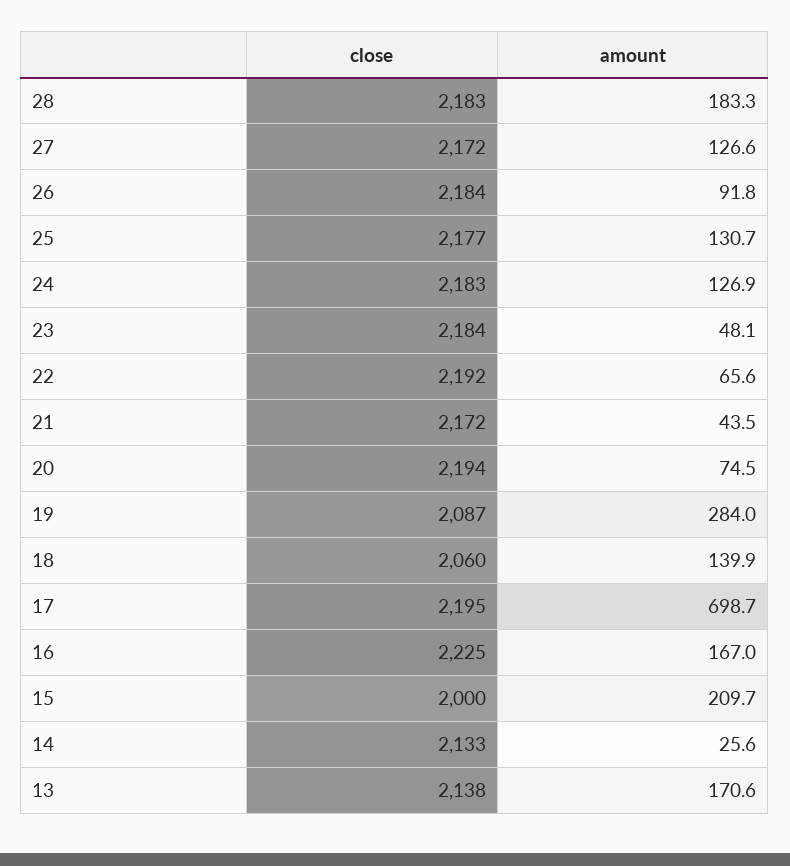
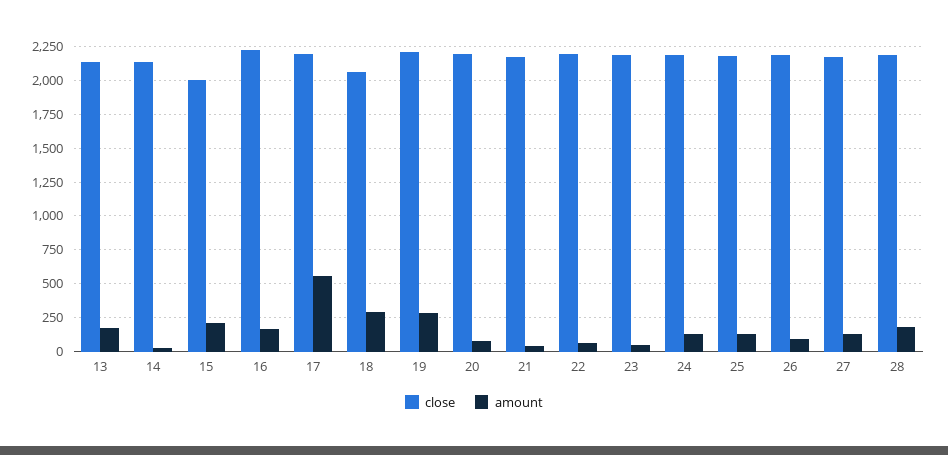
  {
    "close": {
      "28": 2183,
      "27": 2172,
      "26": 2184,
      "25": 2177,
      "24": 2183,
      "23": 2184,
      "22": 2192,
      "21": 2172,
      "20": 2194,
-     "19": 2087,
+     "19": 2200,
      "18": 2060,
      "17": 2195,
      "16": 2225,
      "15": 2000,
      "14": 2133,
      "13": 2138
    },
    "amount": {
      "28": 183.3,
      "27": 126.6,
      "26": 91.8,
      "25": 130.7,
      "24": 126.9,
      "23": 48.1,
      "22": 65.6,
      "21": 43.5,
      "20": 74.5,
      "19": 284,
-     "18": 139.9,
+     "18": 300,
-     "17": 698.7,
+     "17": 550,
      "16": 167,
      "15": 209.7,
      "14": 25.6,
      "13": 170.6
    }
  }

